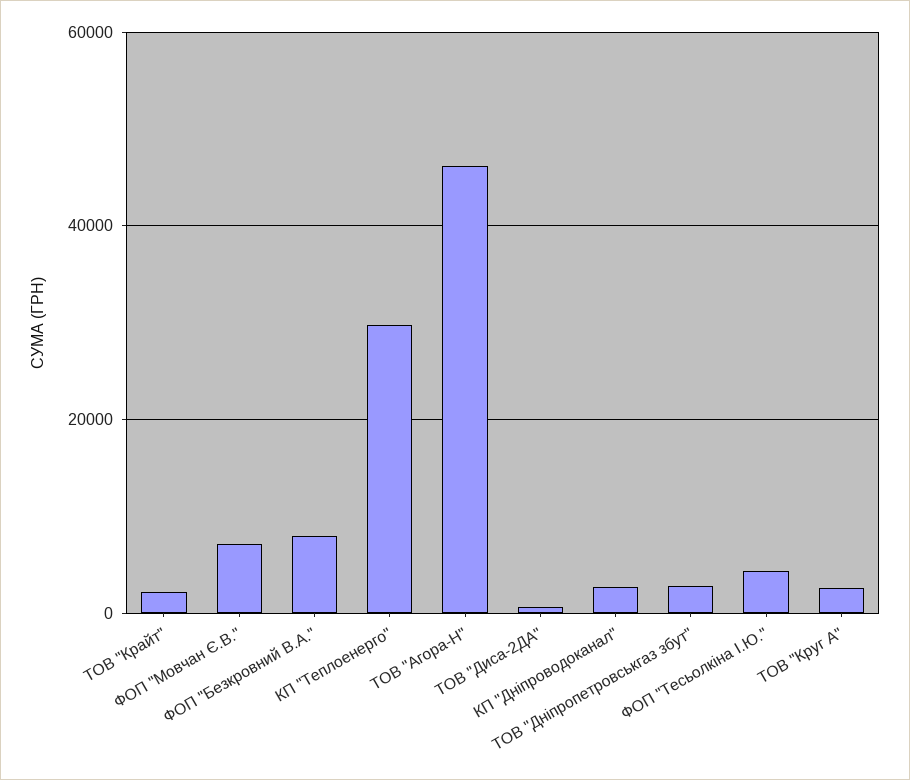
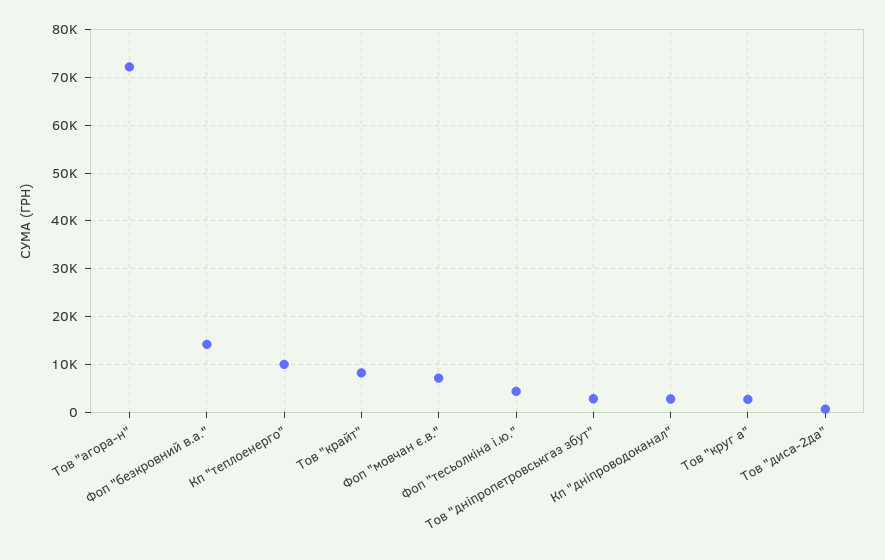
  {
-   "ТОВ \"Крайт\"": 2000,
+   "ТОВ \"Крайт\"": 8000,
    "ФОП \"Мовчан Є.В.\"": 8000,
-   "ФОП \"Безкровний В.А.\"": 8000,
+   "ФОП \"Безкровний В.А.\"": 14000,
-   "КП \"Теплоенерго\"": 30000,
+   "КП \"Теплоенерго\"": 10000,
-   "ТОВ \"Агора-Н\"": 46000,
+   "ТОВ \"Агора-Н\"": 72000,
    "ТОВ \"Диса-2ДА\"": 0,
    "КП \"Дніпроводоканал\"": 2000,
    "ТОВ \"Дніпропетровськгаз збут\"": 2000,
    "ФОП \"Тесьолкіна І.Ю.\"": 4000,
    "ТОВ \"Круг А\"": 2000
  }

